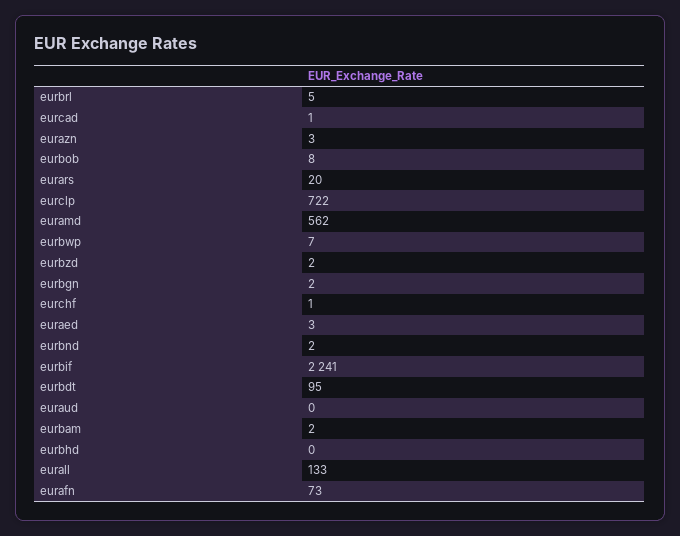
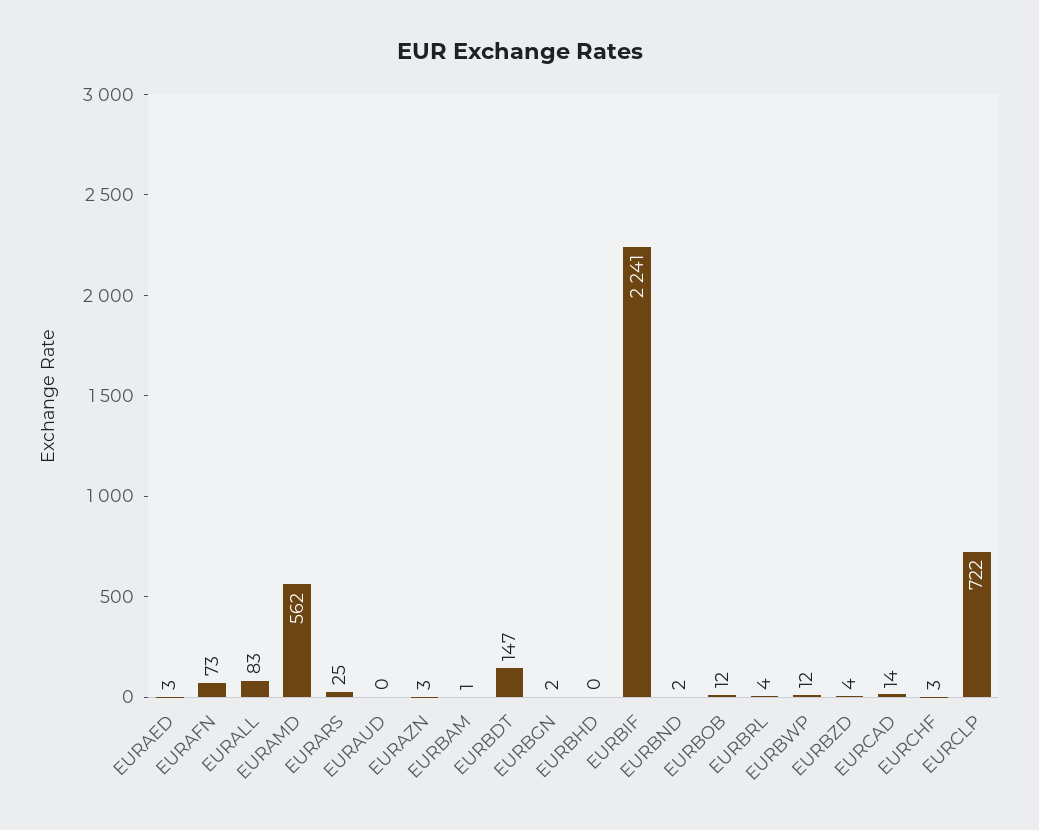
  {
-   "eurbrl": 5,
+   "eurbrl": 4,
-   "eurcad": 1,
+   "eurcad": 14,
    "eurazn": 3,
-   "eurbob": 8,
+   "eurbob": 12,
-   "eurars": 20,
+   "eurars": 25,
    "eurclp": 722,
    "euramd": 562,
-   "eurbwp": 7,
+   "eurbwp": 12,
-   "eurbzd": 2,
+   "eurbzd": 4,
    "eurbgn": 2,
-   "eurchf": 1,
+   "eurchf": 3,
    "euraed": 3,
    "eurbnd": 2,
    "eurbif": 2241,
-   "eurbdt": 95,
+   "eurbdt": 147,
    "euraud": 0,
-   "eurbam": 2,
+   "eurbam": 1,
    "eurbhd": 0,
-   "eurall": 133,
+   "eurall": 83,
    "eurafn": 73
  }

